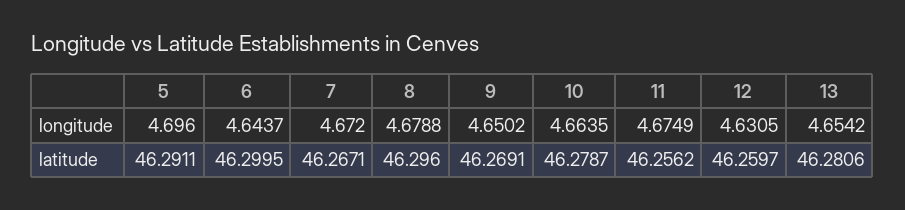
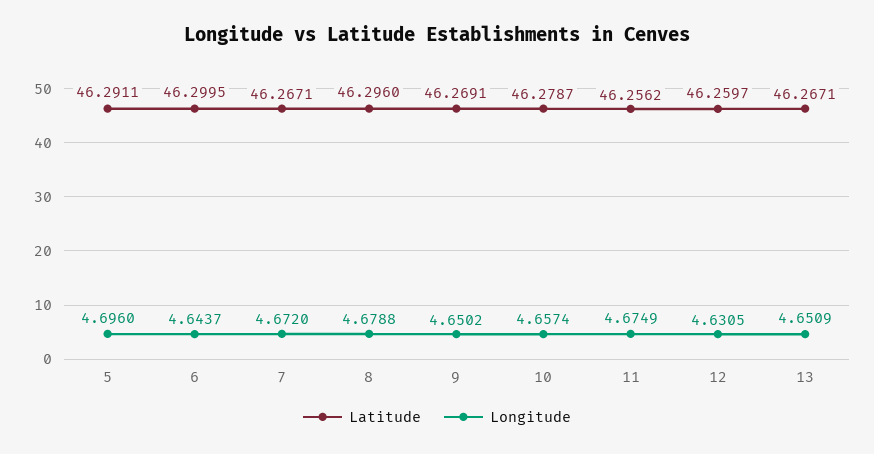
  {
    "longitude": {
      "5": 4.696,
      "6": 4.6437,
      "7": 4.672,
      "8": 4.6788,
      "9": 4.6502,
-     "10": 4.6635,
+     "10": 4.6574,
      "11": 4.6749,
      "12": 4.6305,
-     "13": 4.6542
+     "13": 4.6509
    },
    "latitude": {
      "5": 46.2911,
      "6": 46.2995,
      "7": 46.2671,
      "8": 46.296,
      "9": 46.2691,
      "10": 46.2787,
      "11": 46.2562,
      "12": 46.2597,
-     "13": 46.2806
+     "13": 46.2671
    }
  }

